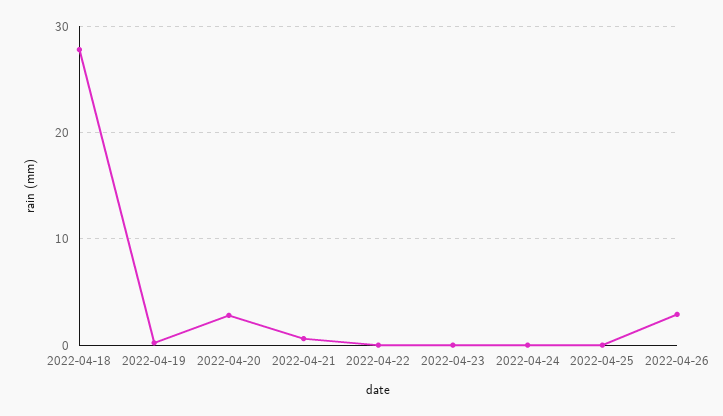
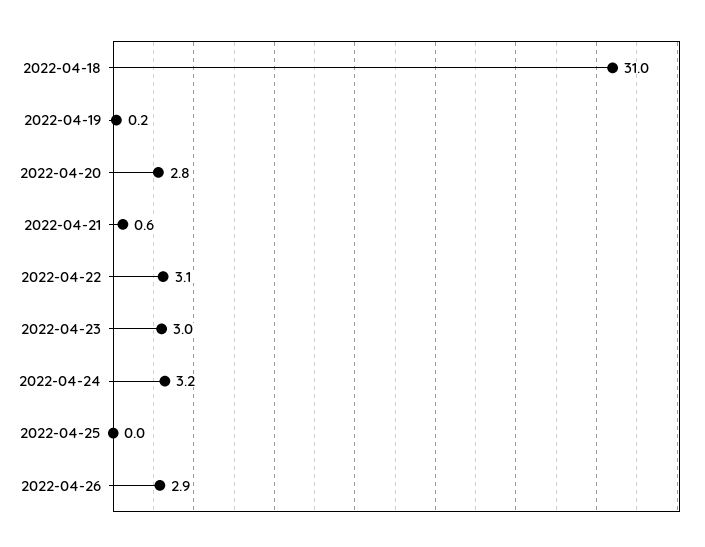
  {
-   "2022-04-18": 28,
+   "2022-04-18": 31,
    "2022-04-19": 0.2,
    "2022-04-20": 2.8,
    "2022-04-21": 0.6,
-   "2022-04-22": 0,
+   "2022-04-22": 3.1,
-   "2022-04-23": 0,
+   "2022-04-23": 3,
-   "2022-04-24": 0,
+   "2022-04-24": 3.2,
    "2022-04-25": 0,
    "2022-04-26": 2.9
  }

